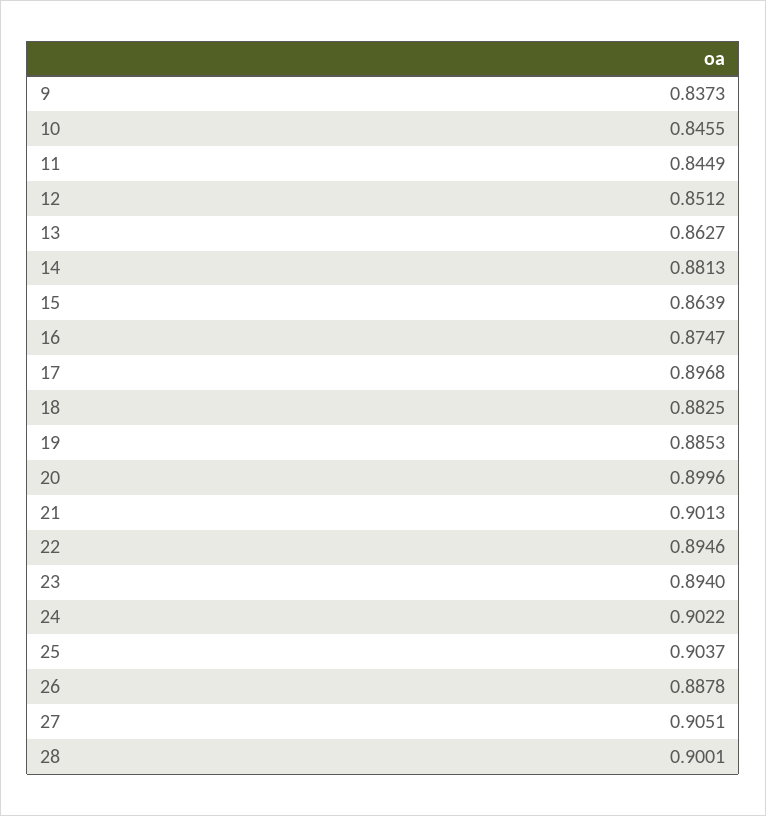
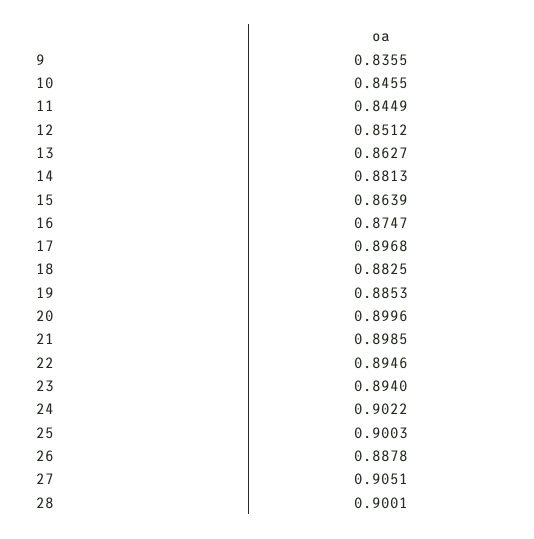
  {
-   "9": 0.8373,
+   "9": 0.8355,
    "10": 0.8455,
    "11": 0.8449,
    "12": 0.8512,
    "13": 0.8627,
    "14": 0.8813,
    "15": 0.8639,
    "16": 0.8747,
    "17": 0.8968,
    "18": 0.8825,
    "19": 0.8853,
    "20": 0.8996,
-   "21": 0.9013,
+   "21": 0.8985,
    "22": 0.8946,
    "23": 0.894,
    "24": 0.9022,
-   "25": 0.9037,
+   "25": 0.9003,
    "26": 0.8878,
    "27": 0.9051,
    "28": 0.9001
  }

